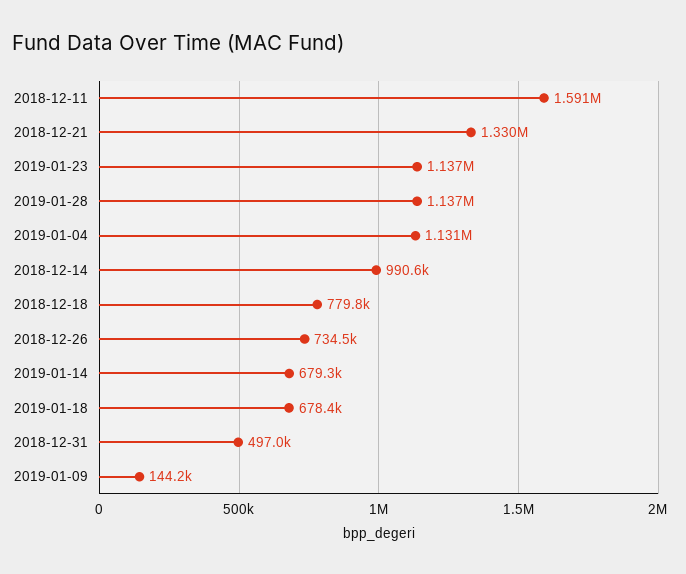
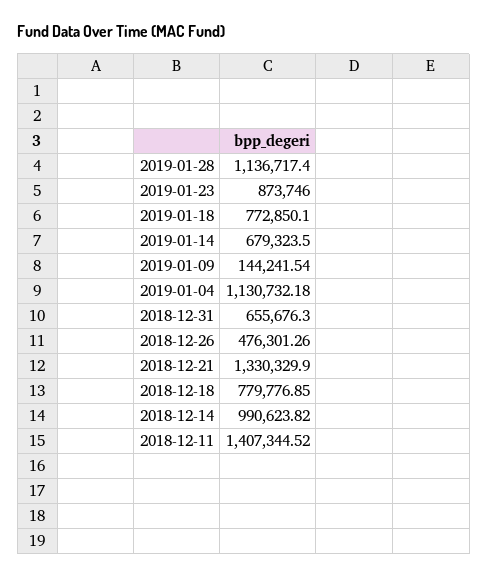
  {
-   "2018-12-11": 1591000,
+   "2018-12-11": 1407344.52,
    "2018-12-21": 1330329.9,
-   "2019-01-23": 1137000,
+   "2019-01-23": 873746,
    "2019-01-28": 1136717.4,
    "2019-01-04": 1130732.18,
    "2018-12-14": 990623.82,
    "2018-12-18": 779776.85,
-   "2018-12-26": 734500,
+   "2018-12-26": 476301.26,
    "2019-01-14": 679323.5,
-   "2019-01-18": 678400,
+   "2019-01-18": 772850.1,
-   "2018-12-31": 497000,
+   "2018-12-31": 655676.3,
    "2019-01-09": 144241.54
  }

